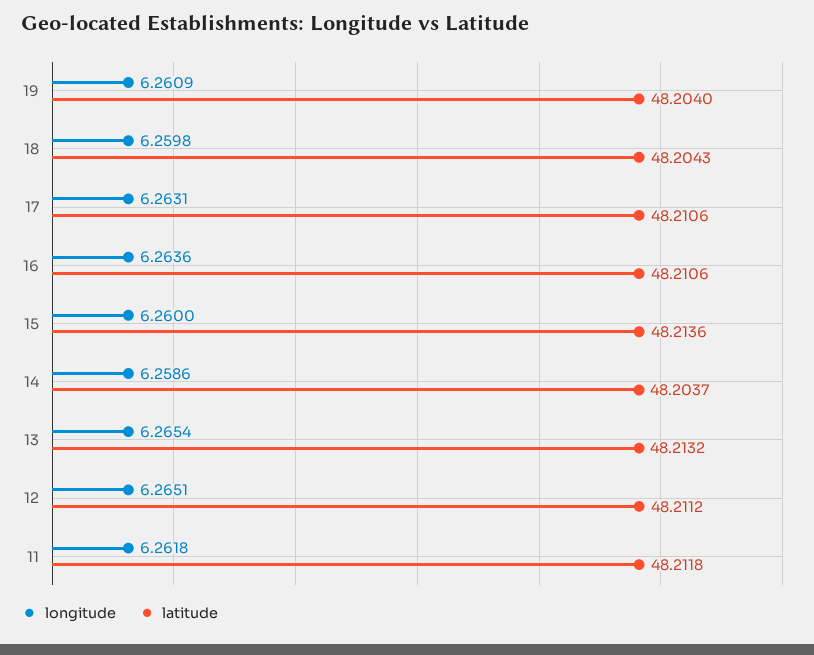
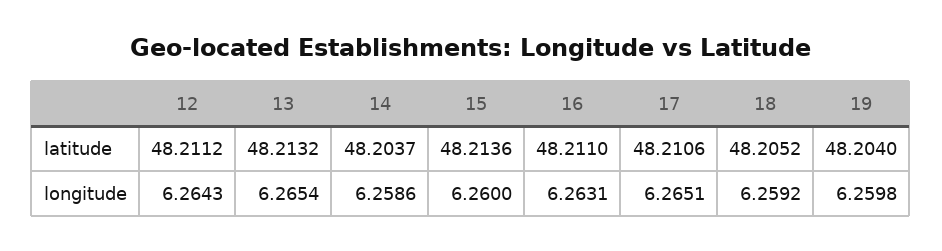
  {
    "longitude": {
-     "19": 6.2609,
+     "19": 6.2598,
-     "18": 6.2598,
+     "18": 6.2592,
-     "17": 6.2631,
+     "17": 6.2651,
-     "16": 6.2636,
+     "16": 6.2631,
      "15": 6.26,
      "14": 6.2586,
      "13": 6.2654,
-     "12": 6.2651,
+     "12": 6.2643
-     "11": 6.2618
    },
    "latitude": {
      "19": 48.204,
-     "18": 48.2043,
+     "18": 48.2052,
      "17": 48.2106,
-     "16": 48.2106,
+     "16": 48.211,
      "15": 48.2136,
      "14": 48.2037,
      "13": 48.2132,
-     "12": 48.2112,
+     "12": 48.2112
-     "11": 48.2118
    }
  }

